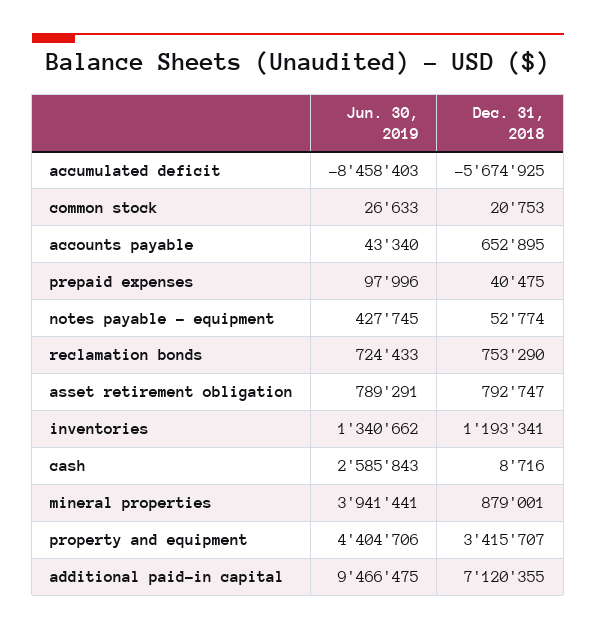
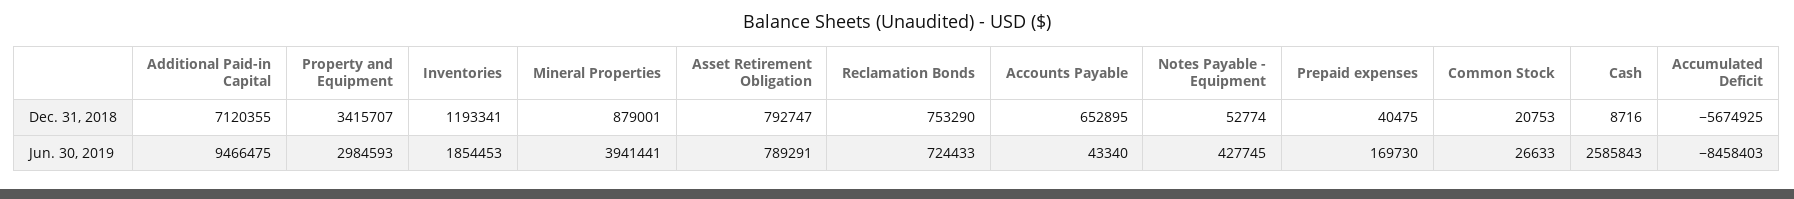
  {
    "Jun. 30, 2019": {
      "accumulated deficit": -8458403,
      "common stock": 26633,
      "accounts payable": 43340,
-     "prepaid expenses": 97996,
+     "prepaid expenses": 169730,
      "notes payable - equipment": 427745,
      "reclamation bonds": 724433,
      "asset retirement obligation": 789291,
-     "inventories": 1340662,
+     "inventories": 1854453,
      "cash": 2585843,
      "mineral properties": 3941441,
-     "property and equipment": 4404706,
+     "property and equipment": 2984593,
      "additional paid-in capital": 9466475
    },
    "Dec. 31, 2018": {
      "accumulated deficit": -5674925,
      "common stock": 20753,
      "accounts payable": 652895,
      "prepaid expenses": 40475,
      "notes payable - equipment": 52774,
      "reclamation bonds": 753290,
      "asset retirement obligation": 792747,
      "inventories": 1193341,
      "cash": 8716,
      "mineral properties": 879001,
      "property and equipment": 3415707,
      "additional paid-in capital": 7120355
    }
  }

